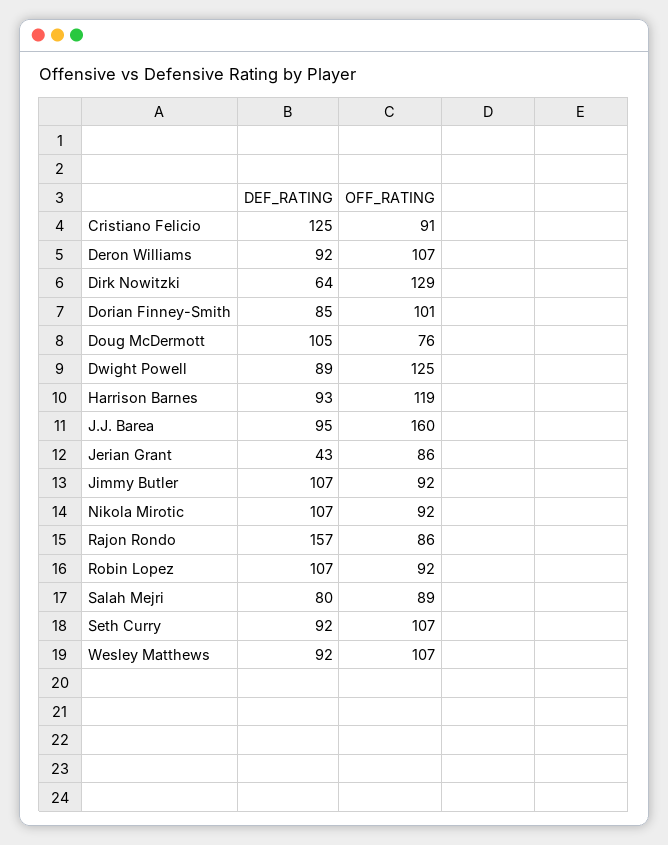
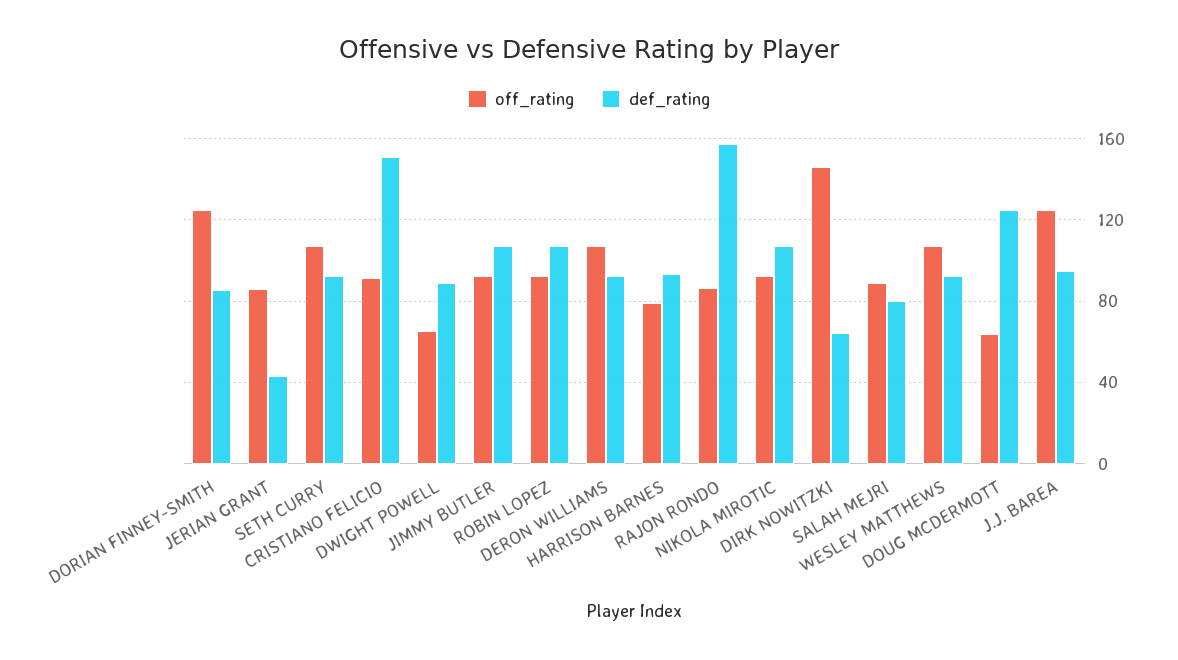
  {
    "DEF_RATING": {
-     "Cristiano Felicio": 125,
+     "Cristiano Felicio": 150,
      "Deron Williams": 92,
      "Dirk Nowitzki": 64,
      "Dorian Finney-Smith": 85,
-     "Doug McDermott": 105,
+     "Doug McDermott": 125,
      "Dwight Powell": 89,
      "Harrison Barnes": 93,
      "J.J. Barea": 95,
      "Jerian Grant": 43,
      "Jimmy Butler": 107,
      "Nikola Mirotic": 107,
      "Rajon Rondo": 157,
      "Robin Lopez": 107,
      "Salah Mejri": 80,
      "Seth Curry": 92,
      "Wesley Matthews": 92
    },
    "OFF_RATING": {
      "Cristiano Felicio": 91,
      "Deron Williams": 107,
-     "Dirk Nowitzki": 129,
+     "Dirk Nowitzki": 145,
-     "Dorian Finney-Smith": 101,
+     "Dorian Finney-Smith": 125,
-     "Doug McDermott": 76,
+     "Doug McDermott": 65,
-     "Dwight Powell": 125,
+     "Dwight Powell": 65,
-     "Harrison Barnes": 119,
+     "Harrison Barnes": 80,
-     "J.J. Barea": 160,
+     "J.J. Barea": 125,
      "Jerian Grant": 86,
      "Jimmy Butler": 92,
      "Nikola Mirotic": 92,
      "Rajon Rondo": 86,
      "Robin Lopez": 92,
      "Salah Mejri": 89,
      "Seth Curry": 107,
      "Wesley Matthews": 107
    }
  }

